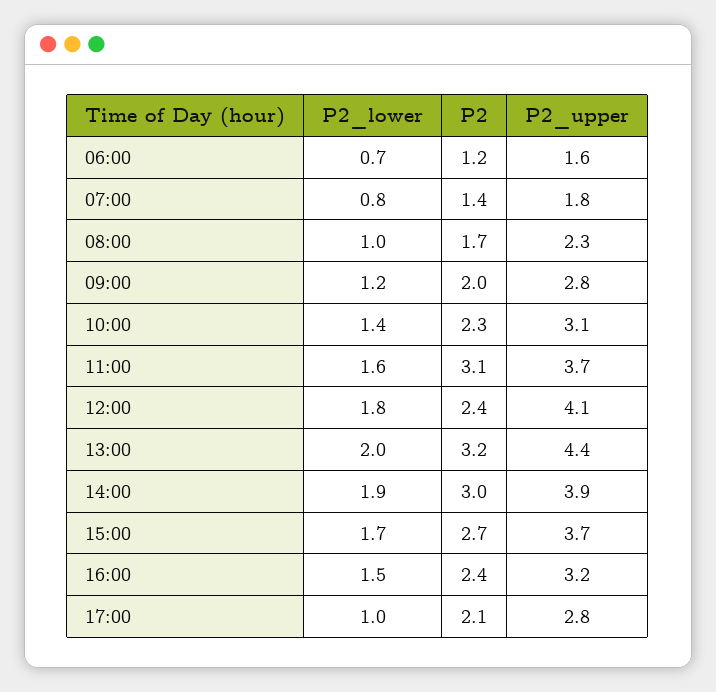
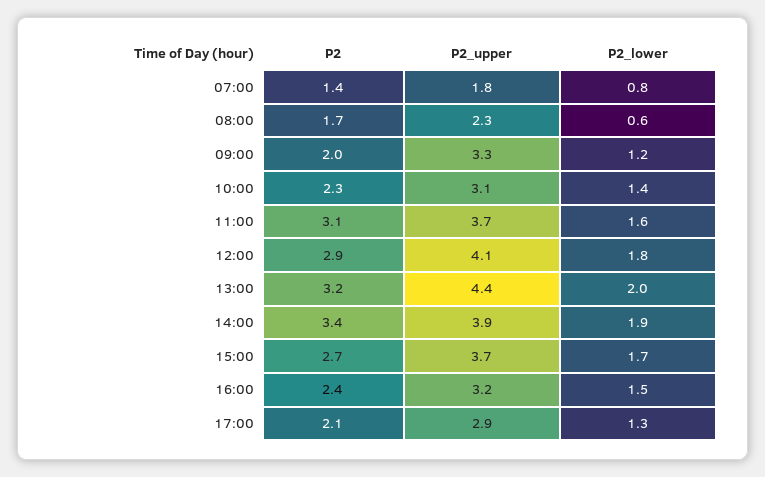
  {
    "P2_lower": {
-     "06:00": 0.7,
      "07:00": 0.8,
-     "08:00": 1,
+     "08:00": 0.6,
      "09:00": 1.2,
      "10:00": 1.4,
      "11:00": 1.6,
      "12:00": 1.8,
      "13:00": 2,
      "14:00": 1.9,
      "15:00": 1.7,
      "16:00": 1.5,
-     "17:00": 1
+     "17:00": 1.3
    },
    "P2": {
-     "06:00": 1.2,
      "07:00": 1.4,
      "08:00": 1.7,
      "09:00": 2,
      "10:00": 2.3,
      "11:00": 3.1,
-     "12:00": 2.4,
+     "12:00": 2.9,
      "13:00": 3.2,
-     "14:00": 3,
+     "14:00": 3.4,
      "15:00": 2.7,
      "16:00": 2.4,
      "17:00": 2.1
    },
    "P2_upper": {
-     "06:00": 1.6,
      "07:00": 1.8,
      "08:00": 2.3,
-     "09:00": 2.8,
+     "09:00": 3.3,
      "10:00": 3.1,
      "11:00": 3.7,
      "12:00": 4.1,
      "13:00": 4.4,
      "14:00": 3.9,
      "15:00": 3.7,
      "16:00": 3.2,
-     "17:00": 2.8
+     "17:00": 2.9
    }
  }

